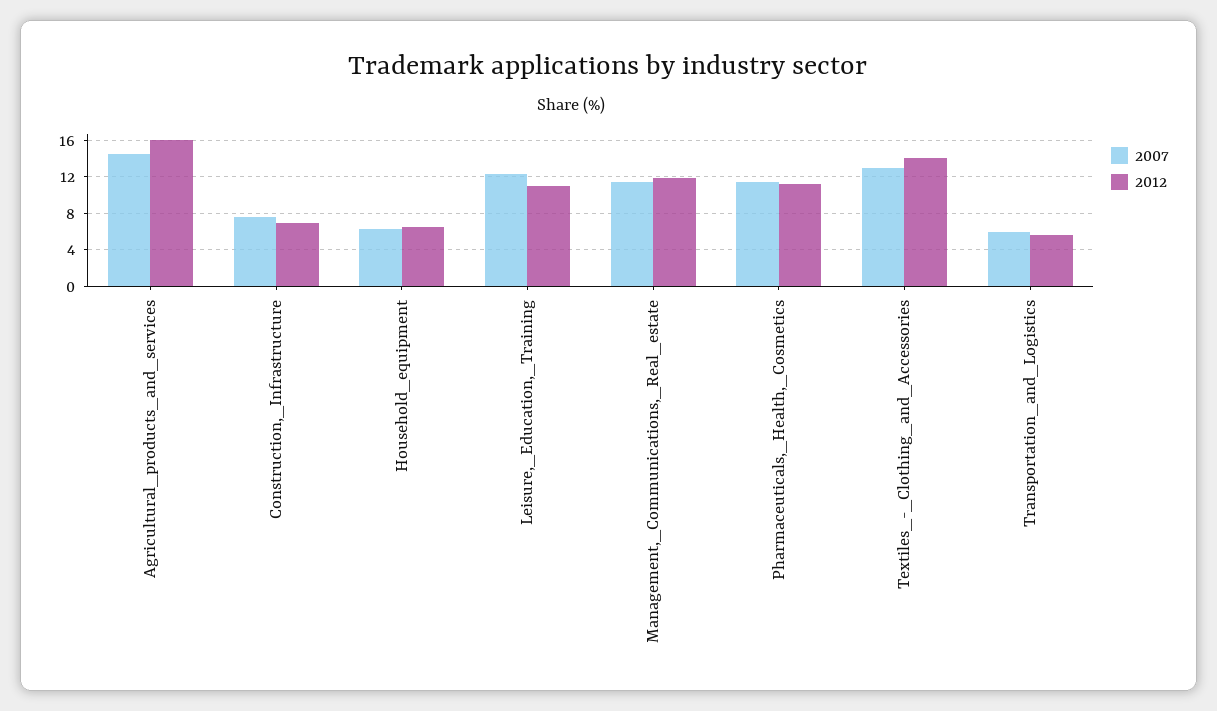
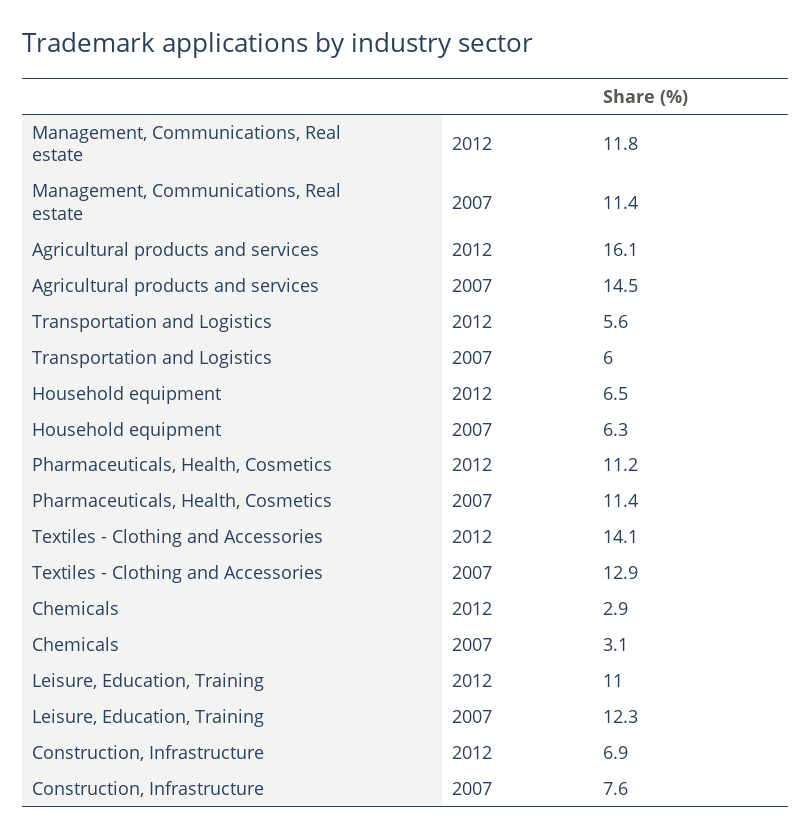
  {
    "2007": {
      "Agricultural_products_and_services": 14.5,
      "Construction,_Infrastructure": 7.6,
      "Household_equipment": 6.3,
      "Leisure,_Education,_Training": 12.3,
      "Management,_Communications,_Real_estate": 11.4,
      "Pharmaceuticals,_Health,_Cosmetics": 11.4,
      "Textiles_-_Clothing_and_Accessories": 12.9,
-     "Transportation_and_Logistics": 6
+     "Transportation_and_Logistics": 6,
+     "Chemicals": 3.1
    },
    "2012": {
      "Agricultural_products_and_services": 16.1,
      "Construction,_Infrastructure": 6.9,
      "Household_equipment": 6.5,
      "Leisure,_Education,_Training": 11,
      "Management,_Communications,_Real_estate": 11.8,
      "Pharmaceuticals,_Health,_Cosmetics": 11.2,
      "Textiles_-_Clothing_and_Accessories": 14.1,
-     "Transportation_and_Logistics": 5.6
+     "Transportation_and_Logistics": 5.6,
+     "Chemicals": 2.9
    }
  }

